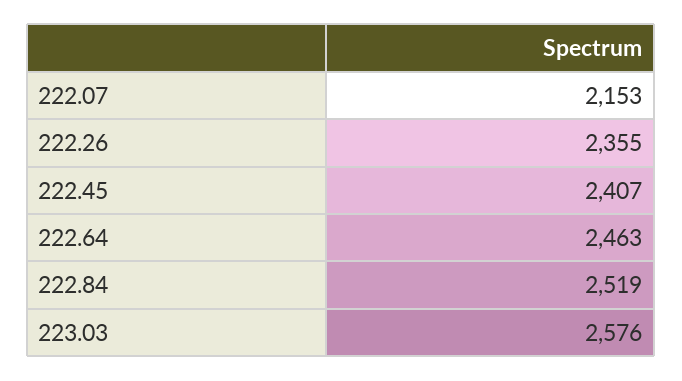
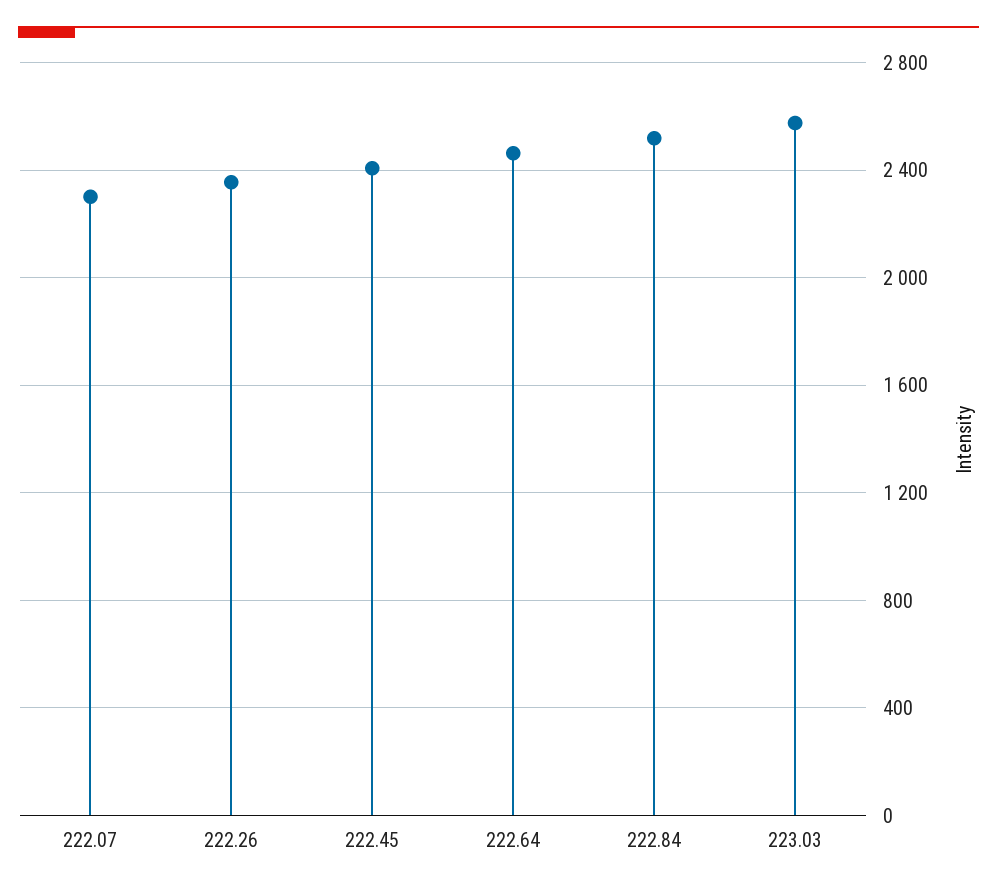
  {
-   "222.07": 2153,
+   "222.07": 2300,
    "222.26": 2355,
    "222.45": 2407,
    "222.64": 2463,
    "222.84": 2519,
    "223.03": 2576
  }

